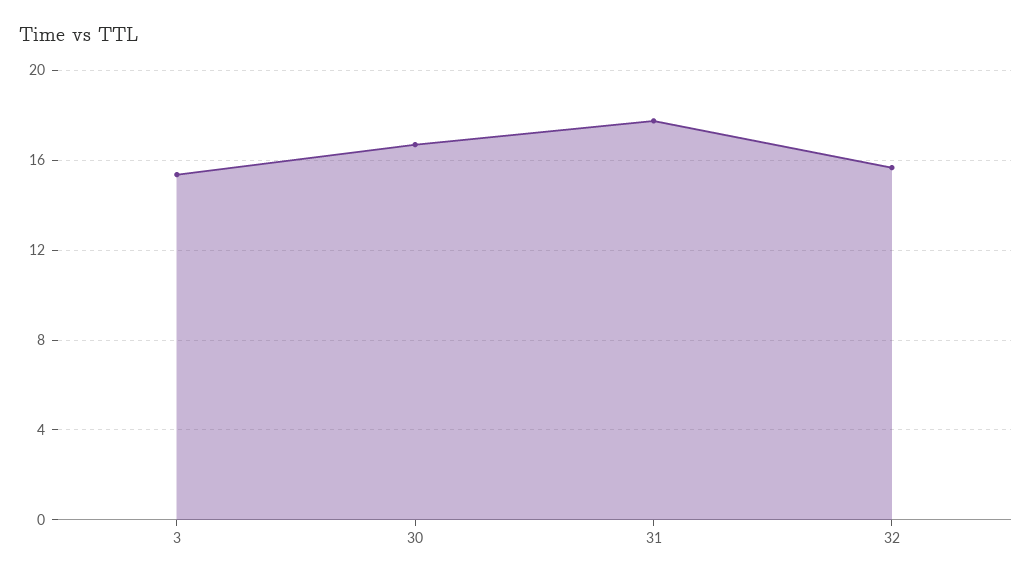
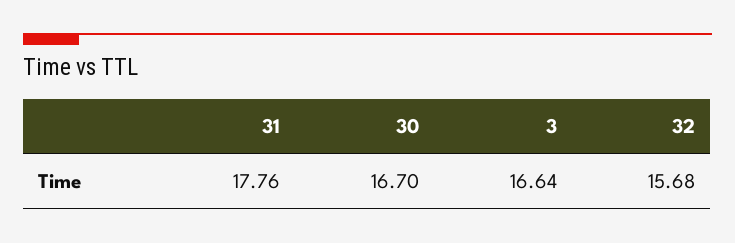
  {
-   "3": 15.5,
+   "3": 16.64,
    "30": 16.7,
    "31": 17.76,
    "32": 15.68
  }

